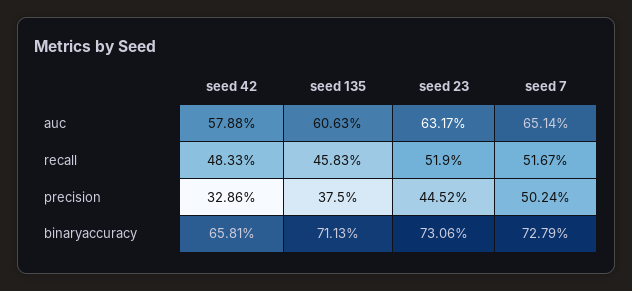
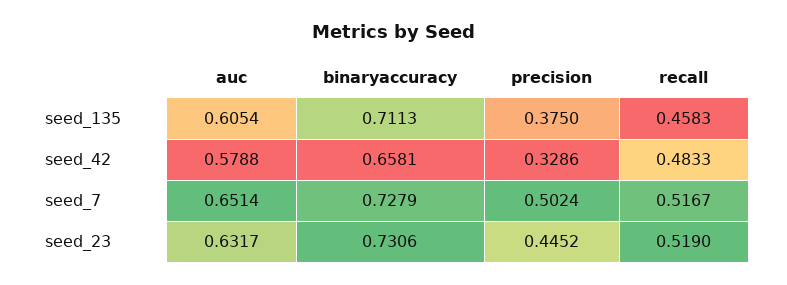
  {
    "seed 42": {
      "auc": 0.5788,
      "recall": 0.4833,
      "precision": 0.3286,
      "binaryaccuracy": 0.6581
    },
    "seed 135": {
-     "auc": 0.6063,
+     "auc": 0.6054,
      "recall": 0.4583,
      "precision": 0.375,
      "binaryaccuracy": 0.7113
    },
    "seed 23": {
      "auc": 0.6317,
      "recall": 0.519,
      "precision": 0.4452,
      "binaryaccuracy": 0.7306
    },
    "seed 7": {
      "auc": 0.6514,
      "recall": 0.5167,
      "precision": 0.5024,
      "binaryaccuracy": 0.7279
    }
  }

